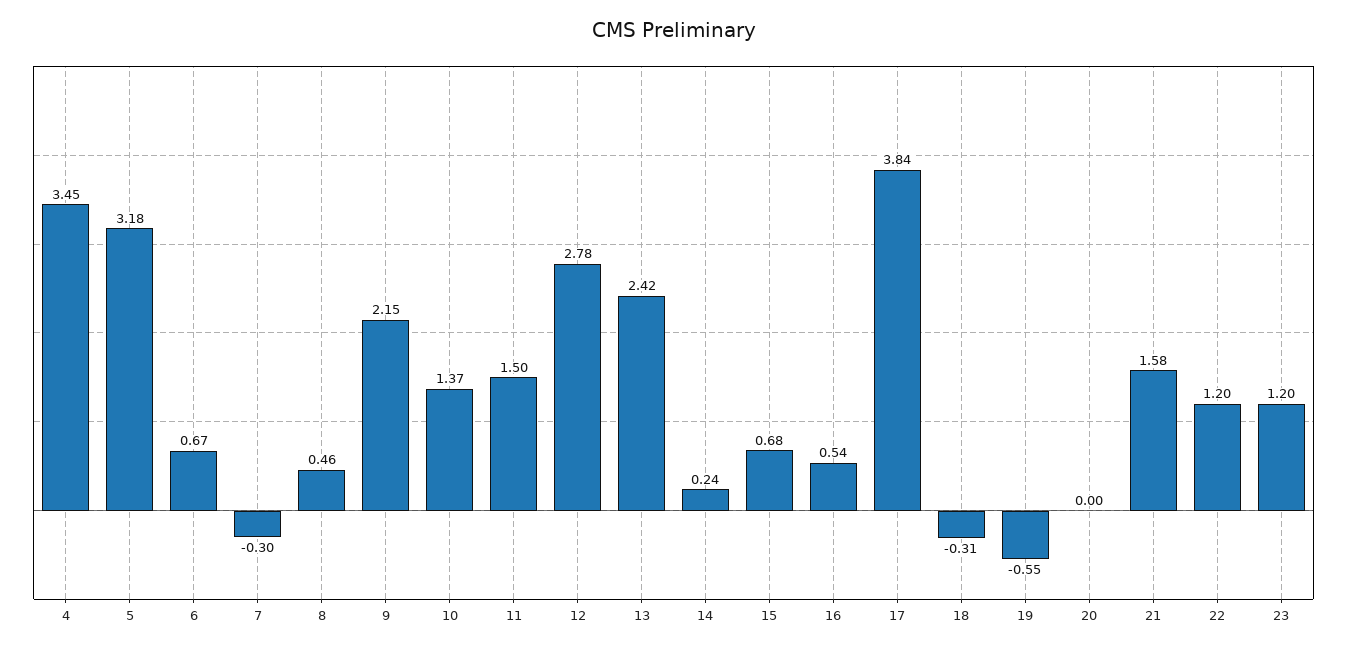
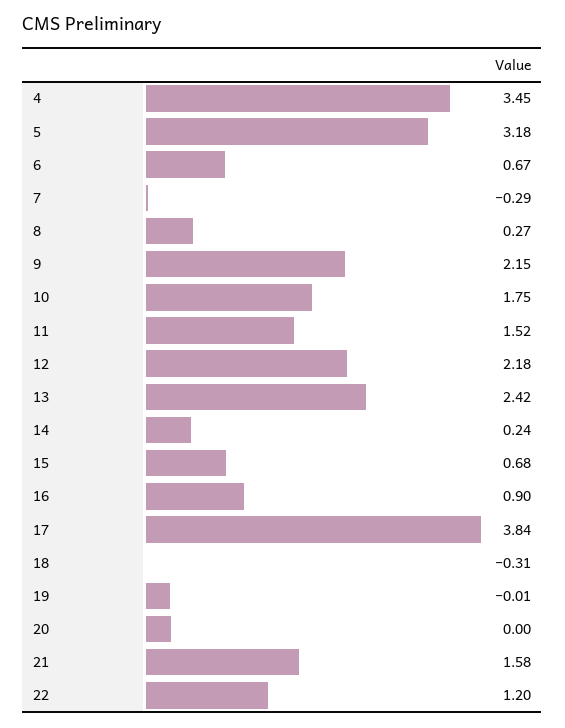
  {
    "4": 3.45,
    "5": 3.18,
    "6": 0.67,
-   "7": -0.3,
+   "7": -0.29,
-   "8": 0.46,
+   "8": 0.27,
    "9": 2.15,
-   "10": 1.37,
+   "10": 1.75,
-   "11": 1.5,
+   "11": 1.52,
-   "12": 2.78,
+   "12": 2.18,
    "13": 2.42,
    "14": 0.24,
    "15": 0.68,
-   "16": 0.54,
+   "16": 0.9,
    "17": 3.84,
    "18": -0.31,
-   "19": -0.55,
+   "19": -0.01,
    "20": 0,
    "21": 1.58,
-   "22": 1.2,
+   "22": 1.2
-   "23": 1.2
  }

